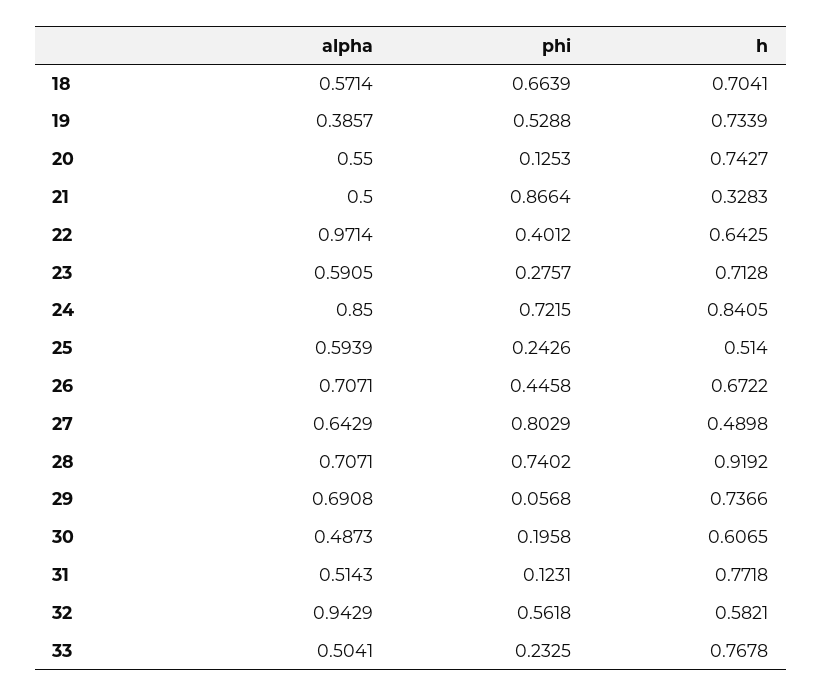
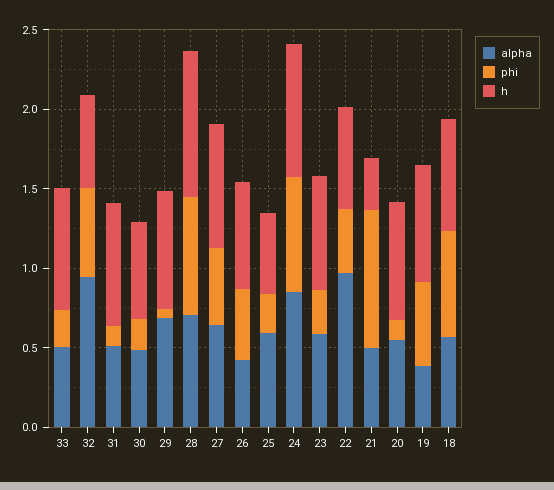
  {
    "alpha": {
      "18": 0.5714,
      "19": 0.3857,
      "20": 0.55,
      "21": 0.5,
      "22": 0.9714,
      "23": 0.5905,
      "24": 0.85,
      "25": 0.5939,
-     "26": 0.7071,
+     "26": 0.4,
      "27": 0.6429,
      "28": 0.7071,
      "29": 0.6908,
      "30": 0.4873,
      "31": 0.5143,
      "32": 0.9429,
      "33": 0.5041
    },
    "phi": {
      "18": 0.6639,
      "19": 0.5288,
      "20": 0.1253,
      "21": 0.8664,
      "22": 0.4012,
      "23": 0.2757,
      "24": 0.7215,
      "25": 0.2426,
      "26": 0.4458,
-     "27": 0.8029,
+     "27": 0.5,
      "28": 0.7402,
      "29": 0.0568,
      "30": 0.1958,
      "31": 0.1231,
      "32": 0.5618,
      "33": 0.2325
    },
    "h": {
      "18": 0.7041,
      "19": 0.7339,
      "20": 0.7427,
      "21": 0.3283,
      "22": 0.6425,
      "23": 0.7128,
      "24": 0.8405,
      "25": 0.514,
      "26": 0.6722,
-     "27": 0.4898,
+     "27": 0.8,
      "28": 0.9192,
      "29": 0.7366,
      "30": 0.6065,
      "31": 0.7718,
      "32": 0.5821,
      "33": 0.7678
    }
  }

